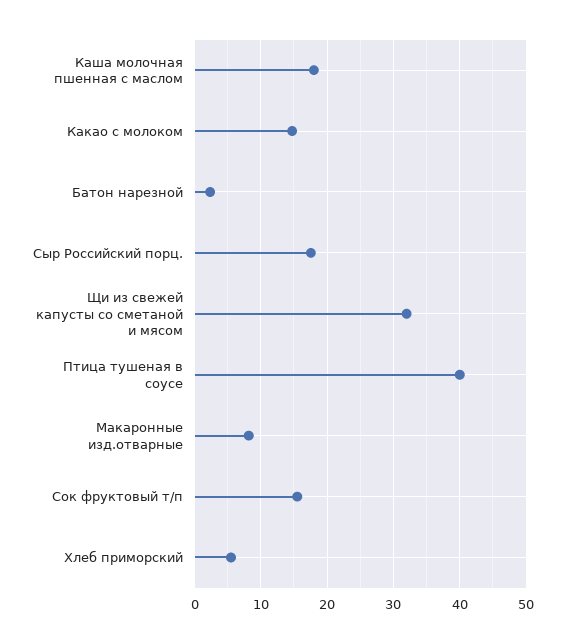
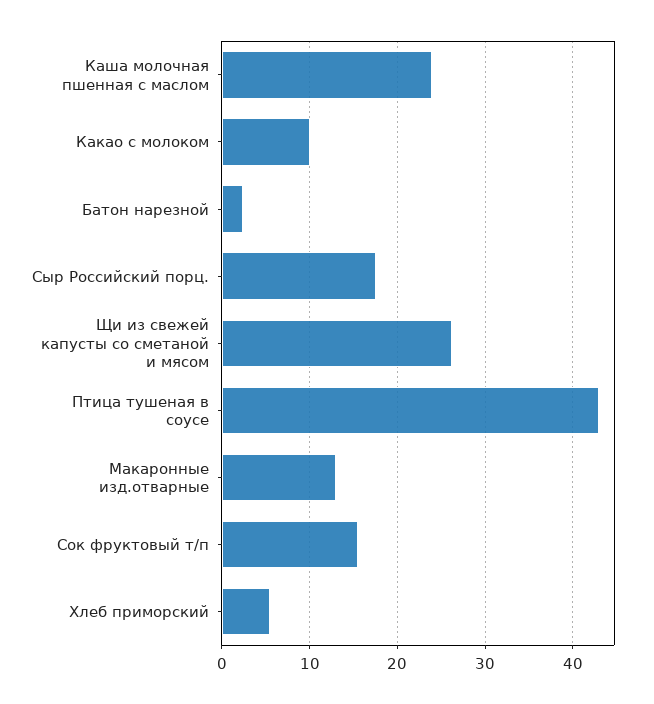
  {
-   "Каша молочная пшенная с маслом": 18,
+   "Каша молочная пшенная с маслом": 24,
-   "Какао с молоком": 15,
+   "Какао с молоком": 10,
    "Батон нарезной": 2,
    "Сыр Российский порц.": 18,
-   "Щи из свежей капусты со сметаной и мясом": 32,
+   "Щи из свежей капусты со сметаной и мясом": 26,
-   "Птица тушеная в соусе": 40,
+   "Птица тушеная в соусе": 43,
-   "Макаронные изд.отварные": 8,
+   "Макаронные изд.отварные": 13,
    "Сок фруктовый т/п": 16,
    "Хлеб приморский": 6
  }

